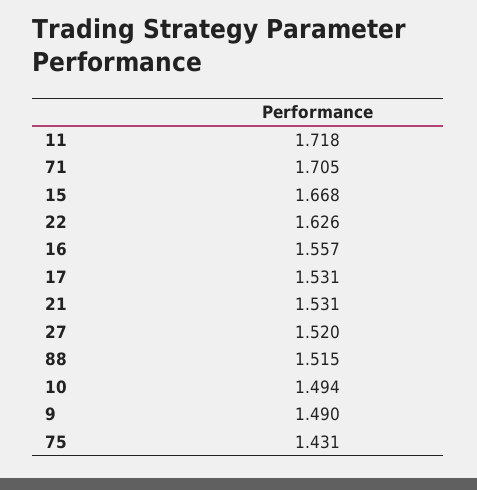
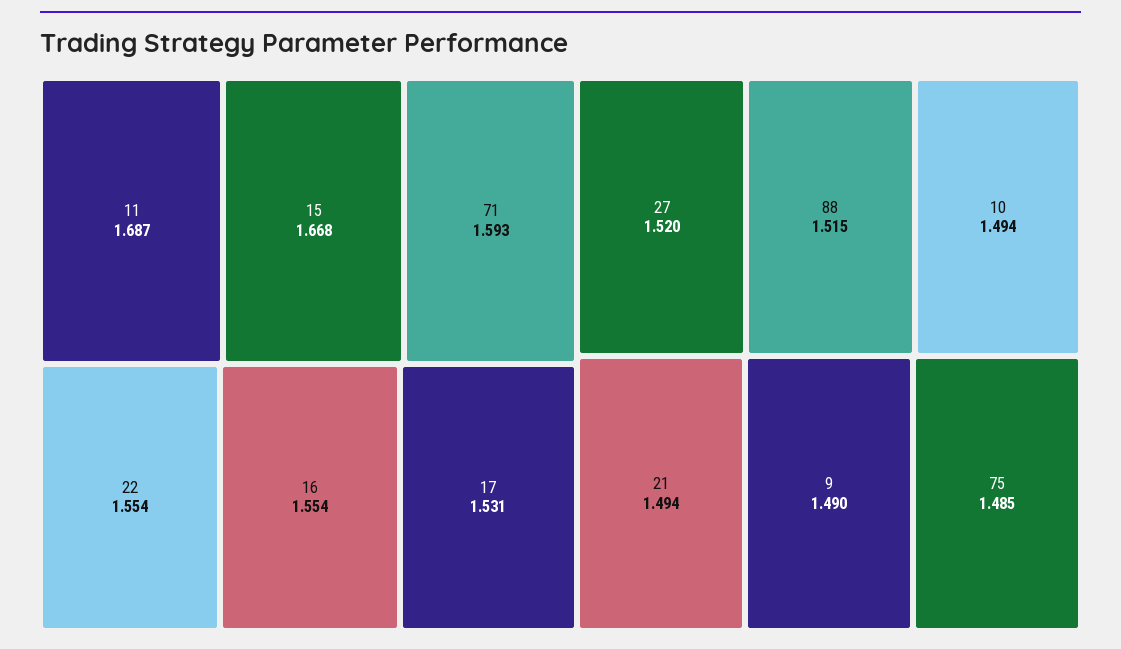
  {
-   "11": 1.718,
+   "11": 1.687,
-   "71": 1.705,
+   "71": 1.593,
    "15": 1.668,
-   "22": 1.626,
+   "22": 1.554,
-   "16": 1.557,
+   "16": 1.554,
    "17": 1.531,
-   "21": 1.531,
+   "21": 1.494,
    "27": 1.52,
    "88": 1.515,
    "10": 1.494,
    "9": 1.49,
-   "75": 1.431
+   "75": 1.485
  }

